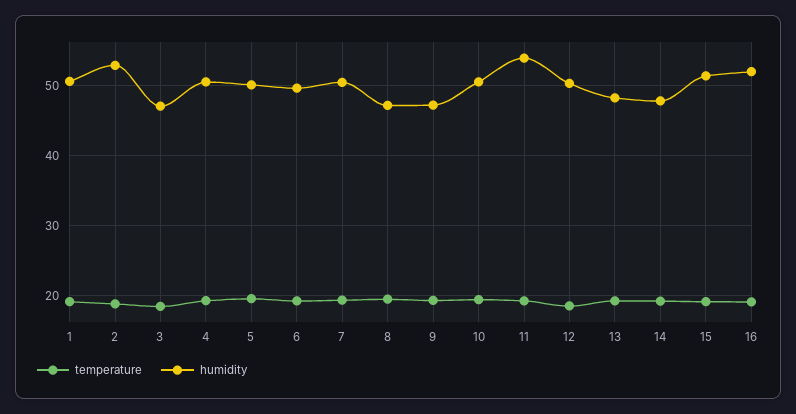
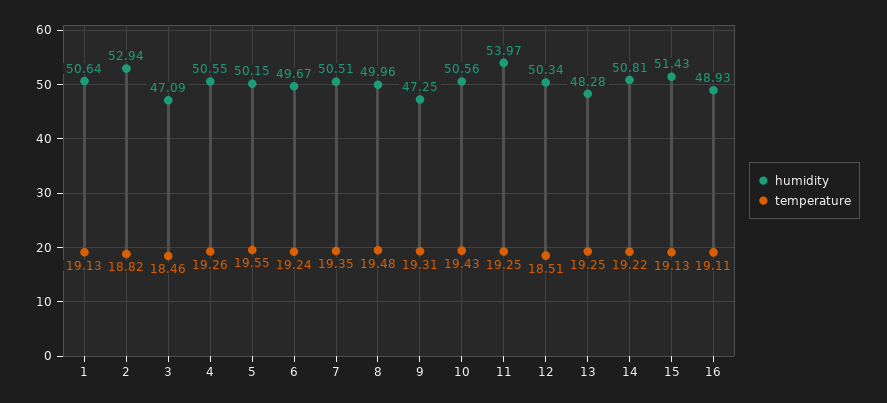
  {
    "temperature": {
      "1": 19.13,
      "2": 18.82,
      "3": 18.46,
      "4": 19.26,
      "5": 19.55,
      "6": 19.24,
      "7": 19.35,
      "8": 19.48,
      "9": 19.31,
      "10": 19.43,
      "11": 19.25,
      "12": 18.51,
      "13": 19.25,
      "14": 19.22,
      "15": 19.13,
      "16": 19.11
    },
    "humidity": {
      "1": 50.64,
      "2": 52.94,
      "3": 47.09,
      "4": 50.55,
      "5": 50.15,
      "6": 49.67,
      "7": 50.51,
-     "8": 47,
+     "8": 49.96,
      "9": 47.25,
      "10": 50.56,
      "11": 53.97,
      "12": 50.34,
      "13": 48.28,
-     "14": 48,
+     "14": 50.81,
      "15": 51.43,
-     "16": 52
+     "16": 48.93
    }
  }

